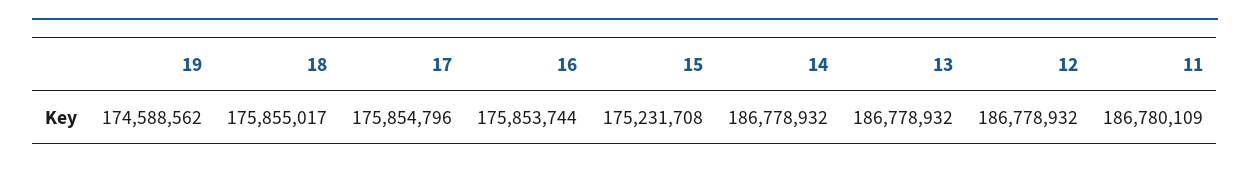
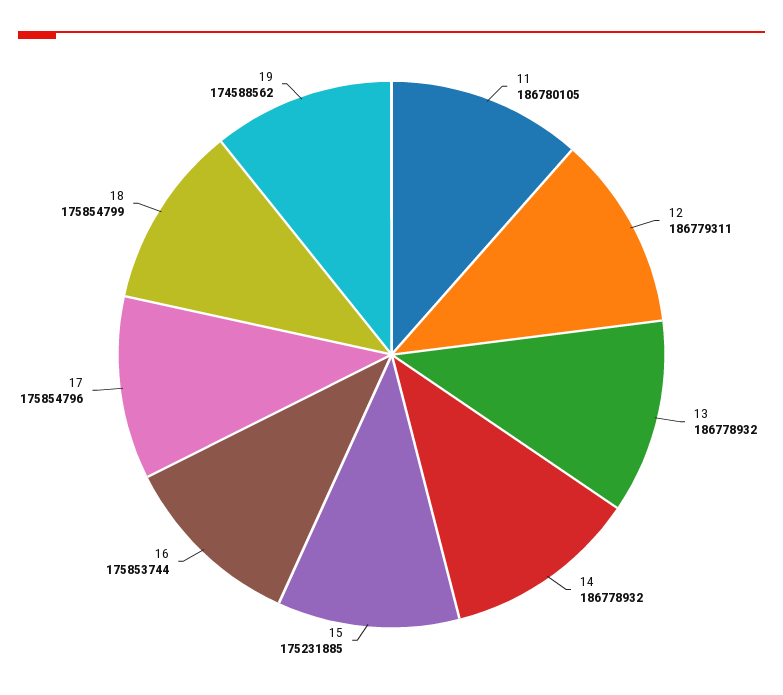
  {
    "19": 174588562,
-   "18": 175855017,
+   "18": 175854799,
    "17": 175854796,
    "16": 175853744,
-   "15": 175231708,
+   "15": 175231885,
    "14": 186778932,
    "13": 186778932,
-   "12": 186778932,
+   "12": 186779311,
-   "11": 186780109
+   "11": 186780105
  }

